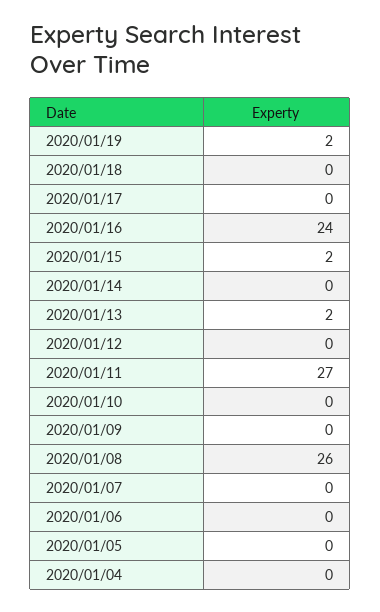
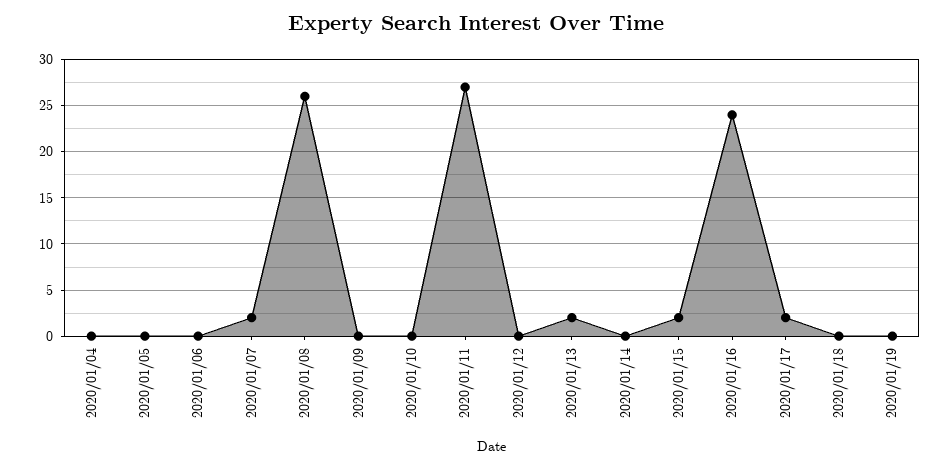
  {
-   "2020/01/19": 2,
+   "2020/01/19": 0,
    "2020/01/18": 0,
-   "2020/01/17": 0,
+   "2020/01/17": 2,
    "2020/01/16": 24,
    "2020/01/15": 2,
    "2020/01/14": 0,
    "2020/01/13": 2,
    "2020/01/12": 0,
    "2020/01/11": 27,
    "2020/01/10": 0,
    "2020/01/09": 0,
    "2020/01/08": 26,
-   "2020/01/07": 0,
+   "2020/01/07": 2,
    "2020/01/06": 0,
    "2020/01/05": 0,
    "2020/01/04": 0
  }

